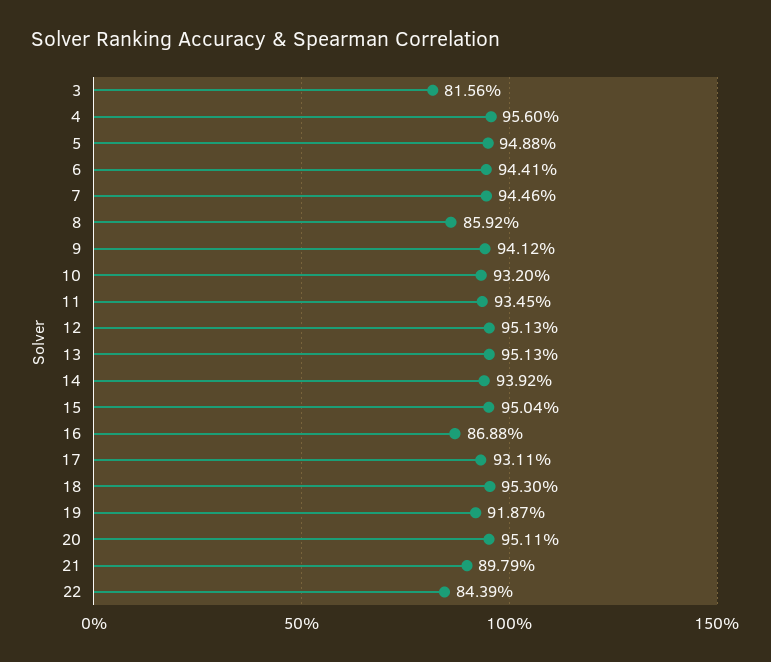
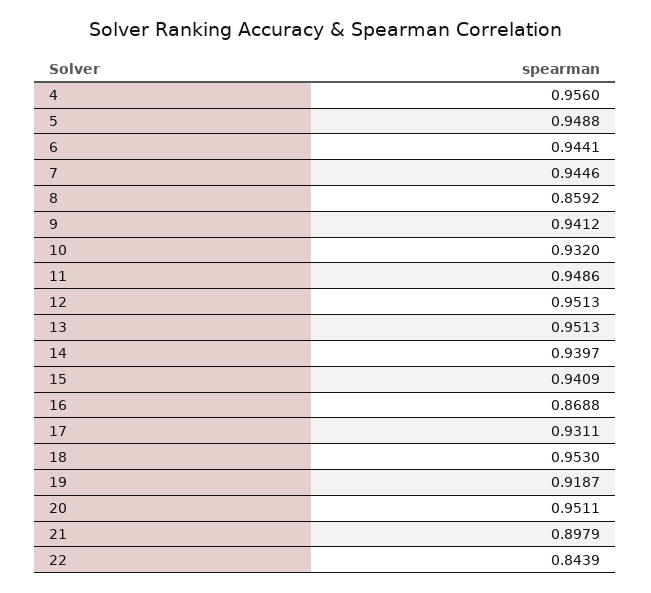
  {
-   "3": 0.8156,
    "4": 0.956,
    "5": 0.9488,
    "6": 0.9441,
    "7": 0.9446,
    "8": 0.8592,
    "9": 0.9412,
    "10": 0.932,
-   "11": 0.9345,
+   "11": 0.9486,
    "12": 0.9513,
    "13": 0.9513,
-   "14": 0.9392,
+   "14": 0.9397,
-   "15": 0.9504,
+   "15": 0.9409,
    "16": 0.8688,
    "17": 0.9311,
    "18": 0.953,
    "19": 0.9187,
    "20": 0.9511,
    "21": 0.8979,
    "22": 0.8439
  }

